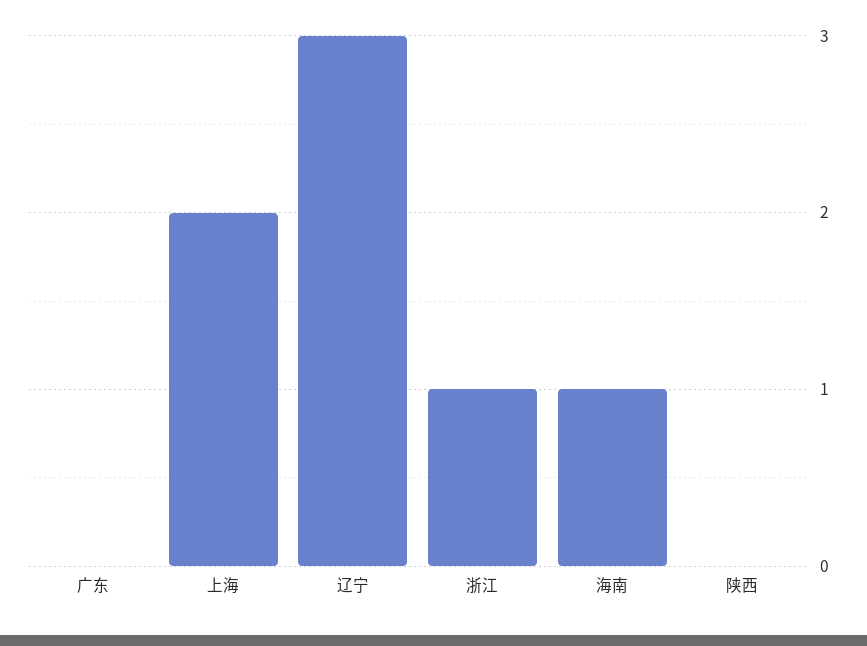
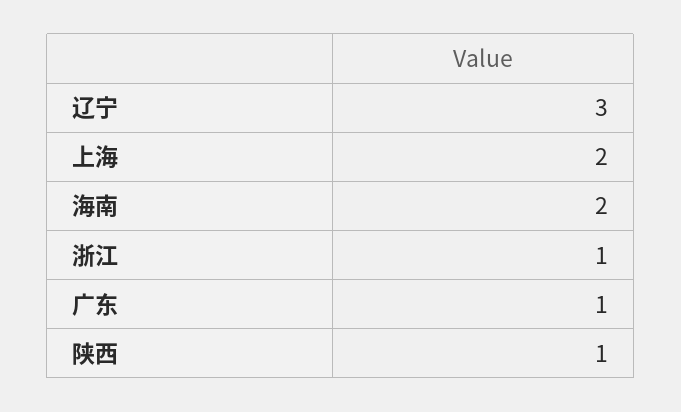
  {
-   "广东": 0,
+   "广东": 1,
    "上海": 2,
    "辽宁": 3,
    "浙江": 1,
-   "海南": 1,
+   "海南": 2,
-   "陕西": 0
+   "陕西": 1
  }

